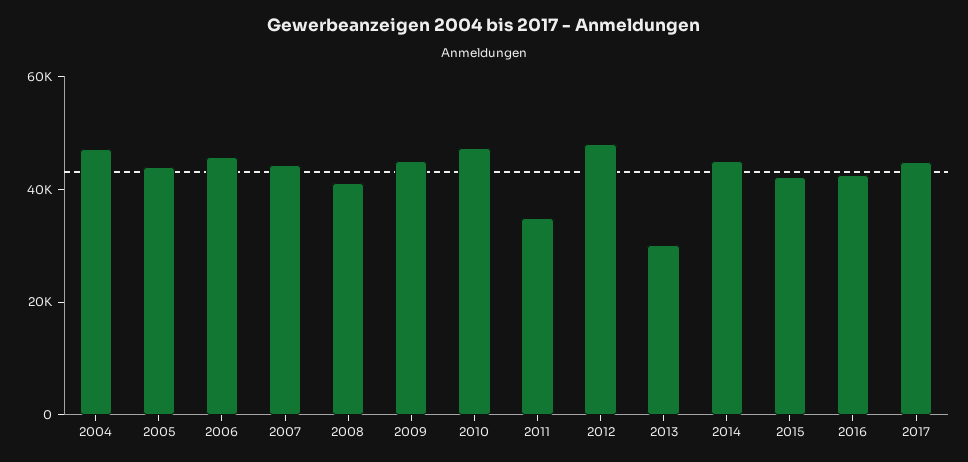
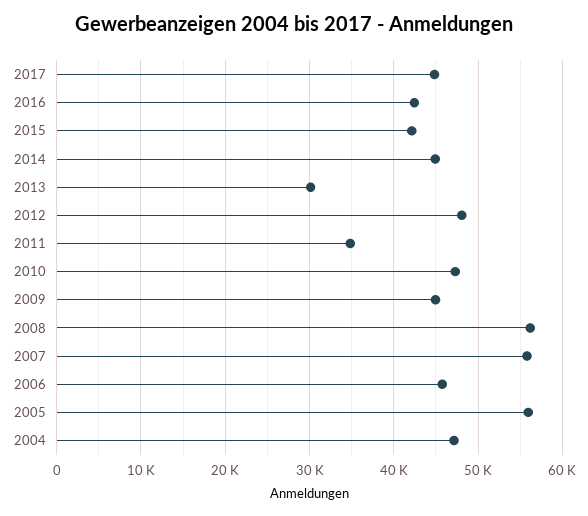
  {
    "2004": 47000,
-   "2005": 45000,
+   "2005": 56000,
    "2006": 46000,
-   "2007": 45000,
+   "2007": 56000,
-   "2008": 40000,
+   "2008": 56000,
    "2009": 45000,
    "2010": 47000,
    "2011": 35000,
    "2012": 48000,
    "2013": 30000,
    "2014": 45000,
    "2015": 42000,
    "2016": 42000,
    "2017": 45000
  }

